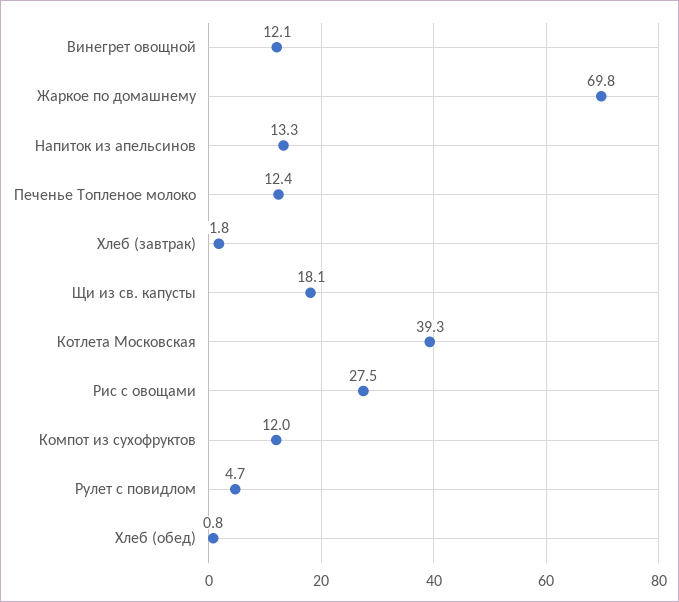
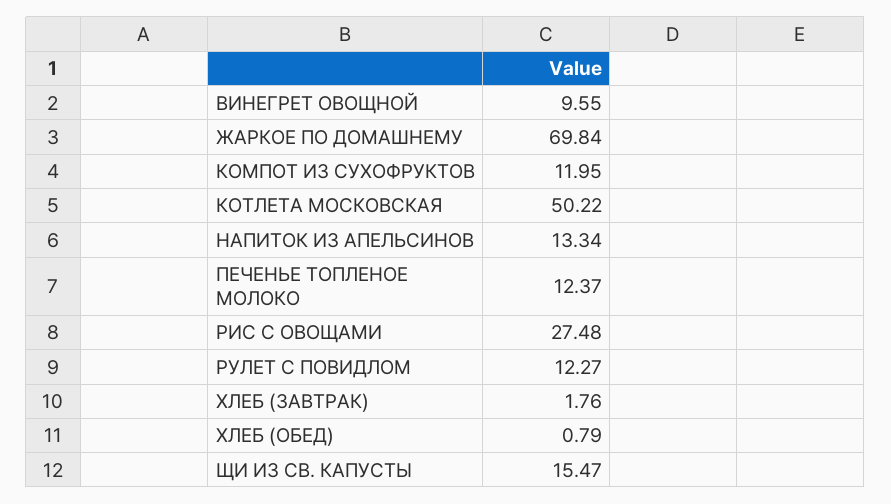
  {
-   "Винегрет овощной": 12.1,
+   "Винегрет овощной": 9.55,
    "Жаркое по домашнему": 69.84,
    "Напиток из апельсинов": 13.34,
    "Печенье Топленое молоко": 12.37,
    "Хлеб (завтрак)": 1.76,
-   "Щи из св. капусты": 18.1,
+   "Щи из св. капусты": 15.47,
-   "Котлета Московская": 39.3,
+   "Котлета Московская": 50.22,
    "Рис с овощами": 27.48,
    "Компот из сухофруктов": 11.95,
-   "Рулет с повидлом": 4.7,
+   "Рулет с повидлом": 12.27,
    "Хлеб (обед)": 0.79
  }

